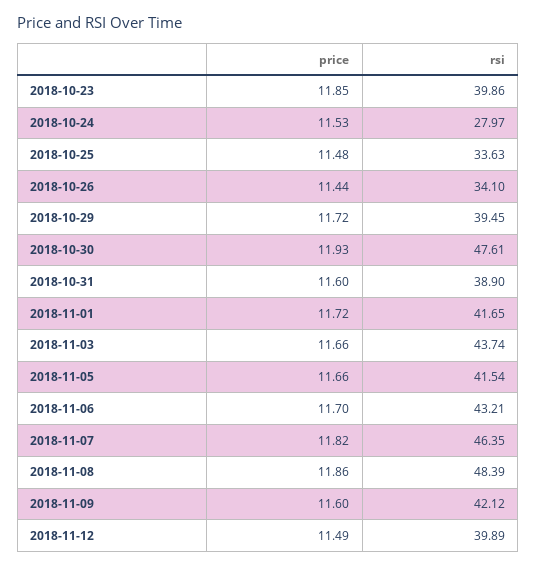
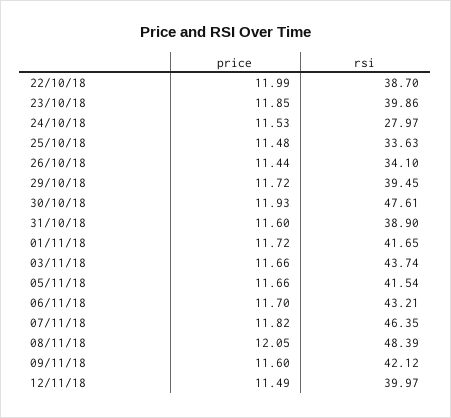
  {
    "price": {
      "2018-10-23": 11.85,
      "2018-10-24": 11.53,
      "2018-10-25": 11.48,
      "2018-10-26": 11.44,
      "2018-10-29": 11.72,
      "2018-10-30": 11.93,
      "2018-10-31": 11.6,
      "2018-11-01": 11.72,
      "2018-11-03": 11.66,
      "2018-11-05": 11.66,
      "2018-11-06": 11.7,
      "2018-11-07": 11.82,
-     "2018-11-08": 11.86,
+     "2018-11-08": 12.05,
      "2018-11-09": 11.6,
-     "2018-11-12": 11.49
+     "2018-11-12": 11.49,
+     "22/10/18": 11.99
    },
    "rsi": {
      "2018-10-23": 39.86,
      "2018-10-24": 27.97,
      "2018-10-25": 33.63,
      "2018-10-26": 34.1,
      "2018-10-29": 39.45,
      "2018-10-30": 47.61,
      "2018-10-31": 38.9,
      "2018-11-01": 41.65,
      "2018-11-03": 43.74,
      "2018-11-05": 41.54,
      "2018-11-06": 43.21,
      "2018-11-07": 46.35,
      "2018-11-08": 48.39,
      "2018-11-09": 42.12,
-     "2018-11-12": 39.89
+     "2018-11-12": 39.97,
+     "22/10/18": 38.7
    }
  }

